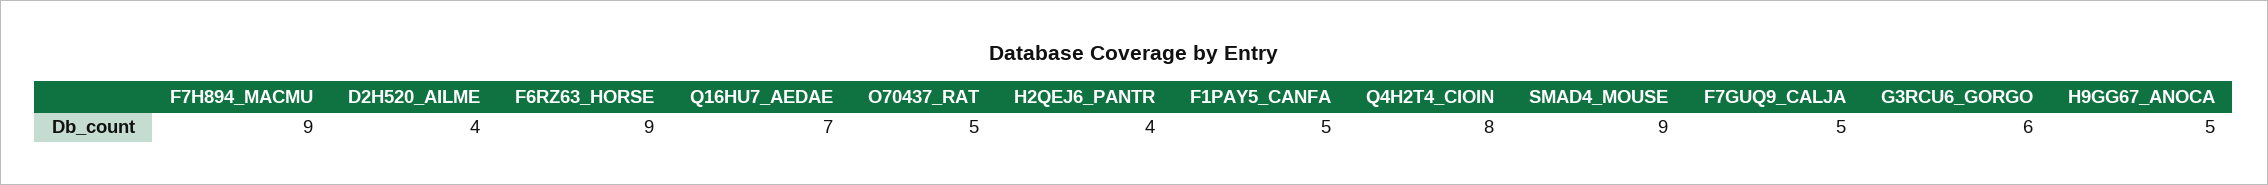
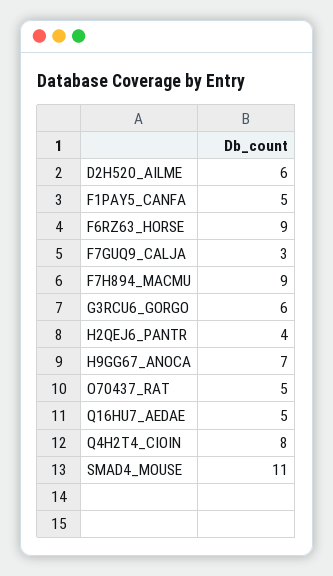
  {
    "F7H894_MACMU": 9,
-   "D2H520_AILME": 4,
+   "D2H520_AILME": 6,
    "F6RZ63_HORSE": 9,
-   "Q16HU7_AEDAE": 7,
+   "Q16HU7_AEDAE": 5,
    "O70437_RAT": 5,
    "H2QEJ6_PANTR": 4,
    "F1PAY5_CANFA": 5,
    "Q4H2T4_CIOIN": 8,
-   "SMAD4_MOUSE": 9,
+   "SMAD4_MOUSE": 11,
-   "F7GUQ9_CALJA": 5,
+   "F7GUQ9_CALJA": 3,
    "G3RCU6_GORGO": 6,
-   "H9GG67_ANOCA": 5
+   "H9GG67_ANOCA": 7
  }

